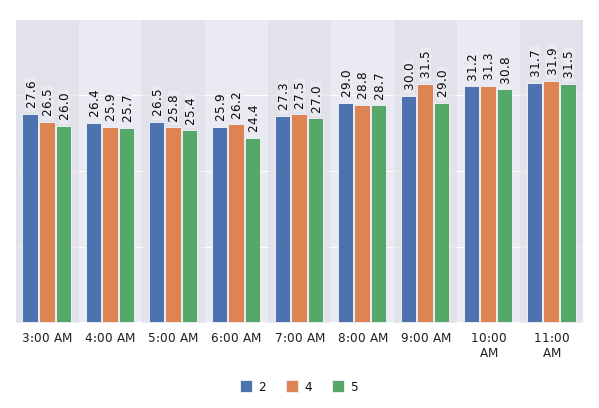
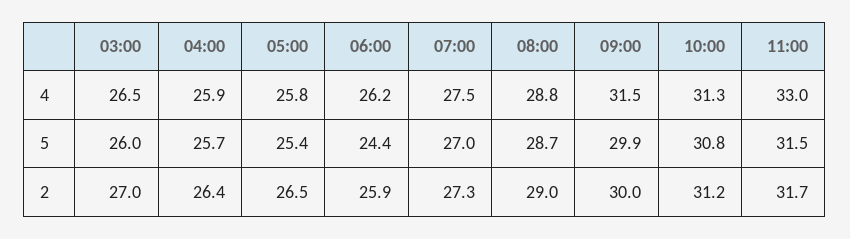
  {
    "2": {
-     "3:00 AM": 27.6,
+     "3:00 AM": 27,
      "4:00 AM": 26.4,
      "5:00 AM": 26.5,
      "6:00 AM": 25.9,
      "7:00 AM": 27.3,
      "8:00 AM": 29,
      "9:00 AM": 30,
      "10:00 AM": 31.2,
      "11:00 AM": 31.7
    },
    "4": {
      "3:00 AM": 26.5,
      "4:00 AM": 25.9,
      "5:00 AM": 25.8,
      "6:00 AM": 26.2,
      "7:00 AM": 27.5,
      "8:00 AM": 28.8,
      "9:00 AM": 31.5,
      "10:00 AM": 31.3,
-     "11:00 AM": 31.9
+     "11:00 AM": 33
    },
    "5": {
      "3:00 AM": 26,
      "4:00 AM": 25.7,
      "5:00 AM": 25.4,
      "6:00 AM": 24.4,
      "7:00 AM": 27,
      "8:00 AM": 28.7,
-     "9:00 AM": 29,
+     "9:00 AM": 29.9,
      "10:00 AM": 30.8,
      "11:00 AM": 31.5
    }
  }

